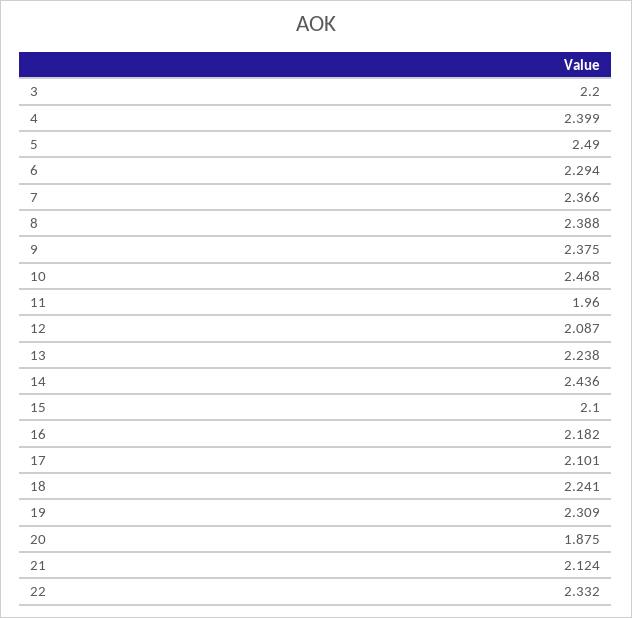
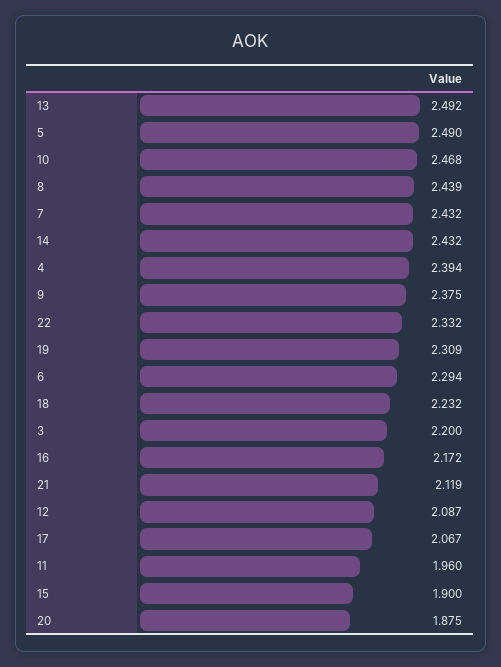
  {
    "3": 2.2,
-   "4": 2.399,
+   "4": 2.394,
    "5": 2.49,
    "6": 2.294,
-   "7": 2.366,
+   "7": 2.432,
-   "8": 2.388,
+   "8": 2.439,
    "9": 2.375,
    "10": 2.468,
    "11": 1.96,
    "12": 2.087,
-   "13": 2.238,
+   "13": 2.492,
-   "14": 2.436,
+   "14": 2.432,
-   "15": 2.1,
+   "15": 1.9,
-   "16": 2.182,
+   "16": 2.172,
-   "17": 2.101,
+   "17": 2.067,
-   "18": 2.241,
+   "18": 2.232,
    "19": 2.309,
    "20": 1.875,
-   "21": 2.124,
+   "21": 2.119,
    "22": 2.332
  }

